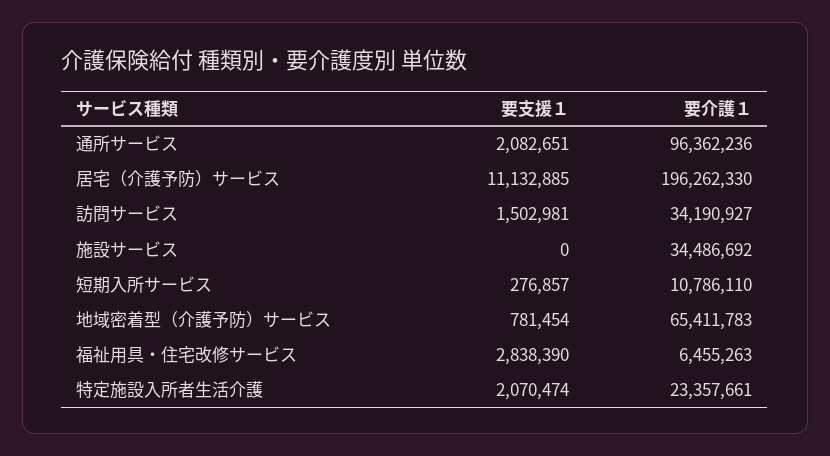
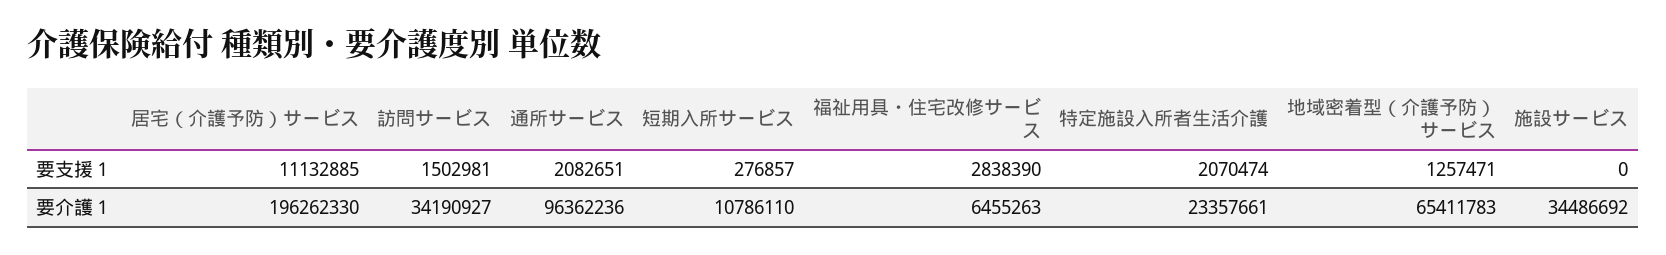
  {
    "要支援１": {
      "通所サービス": 2082651,
      "居宅（介護予防）サービス": 11132885,
      "訪問サービス": 1502981,
      "施設サービス": 0,
      "短期入所サービス": 276857,
-     "地域密着型（介護予防）サービス": 781454,
+     "地域密着型（介護予防）サービス": 1257471,
      "福祉用具・住宅改修サービス": 2838390,
      "特定施設入所者生活介護": 2070474
    },
    "要介護１": {
      "通所サービス": 96362236,
      "居宅（介護予防）サービス": 196262330,
      "訪問サービス": 34190927,
      "施設サービス": 34486692,
      "短期入所サービス": 10786110,
      "地域密着型（介護予防）サービス": 65411783,
      "福祉用具・住宅改修サービス": 6455263,
      "特定施設入所者生活介護": 23357661
    }
  }

